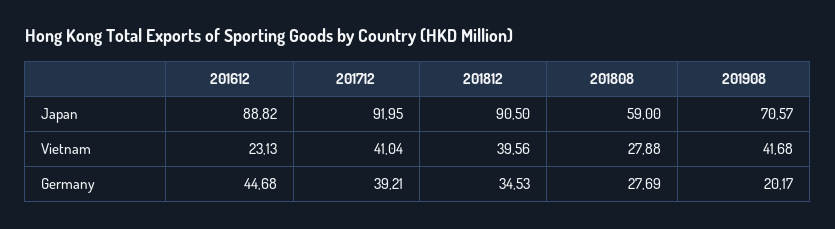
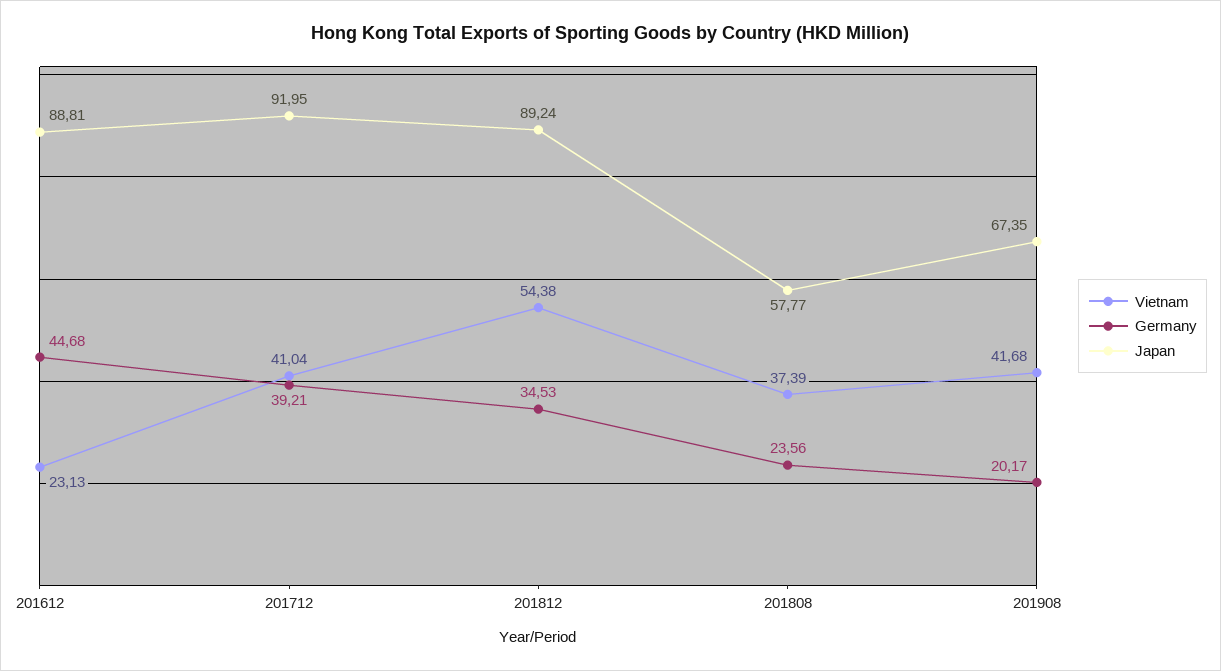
  {
    "Japan": {
-     "201612": 88.82,
+     "201612": 88.81,
      "201712": 91.95,
-     "201812": 90.5,
+     "201812": 89.24,
-     "201808": 59,
+     "201808": 57.77,
-     "201908": 70.57
+     "201908": 67.35
    },
    "Vietnam": {
      "201612": 23.13,
      "201712": 41.04,
-     "201812": 39.56,
+     "201812": 54.38,
-     "201808": 27.88,
+     "201808": 37.39,
      "201908": 41.68
    },
    "Germany": {
      "201612": 44.68,
      "201712": 39.21,
      "201812": 34.53,
-     "201808": 27.69,
+     "201808": 23.56,
      "201908": 20.17
    }
  }

